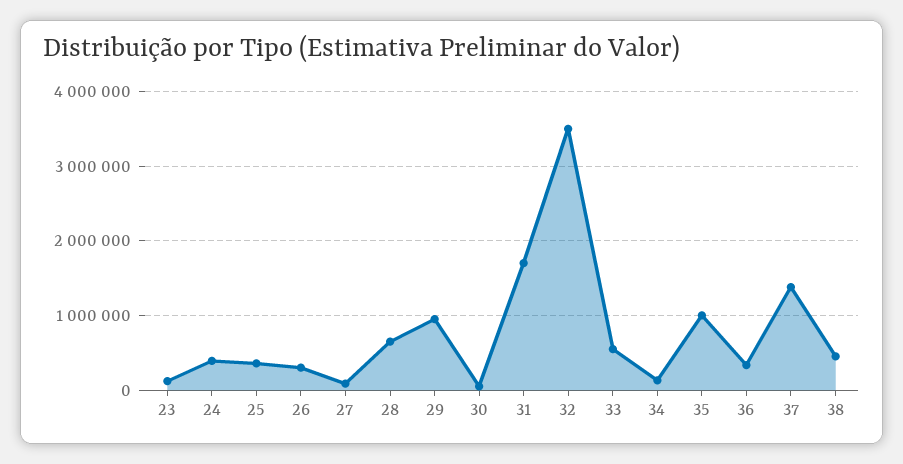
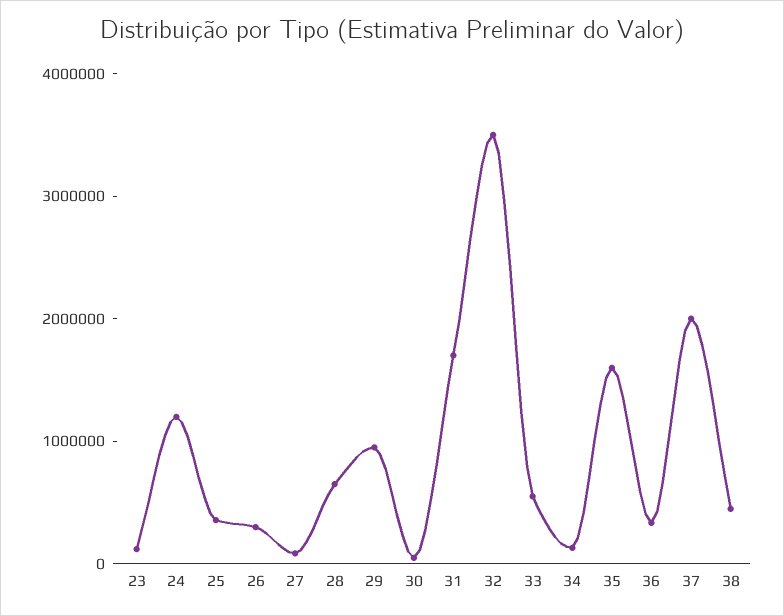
  {
    "23": 100000,
-   "24": 400000,
+   "24": 1200000,
    "25": 400000,
    "26": 300000,
    "27": 100000,
    "28": 700000,
    "29": 1000000,
    "30": 100000,
    "31": 1700000,
    "32": 3500000,
    "33": 600000,
    "34": 100000,
-   "35": 1000000,
+   "35": 1600000,
    "36": 300000,
-   "37": 1400000,
+   "37": 2000000,
    "38": 500000
  }

